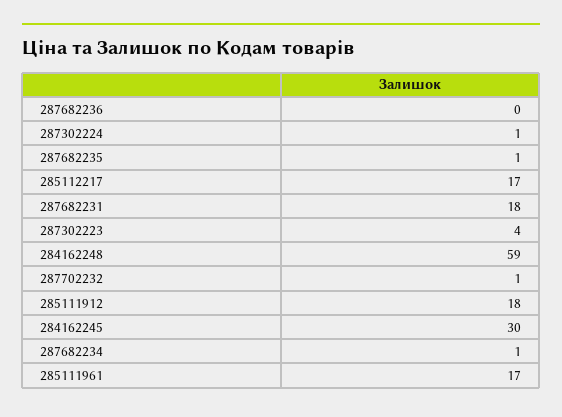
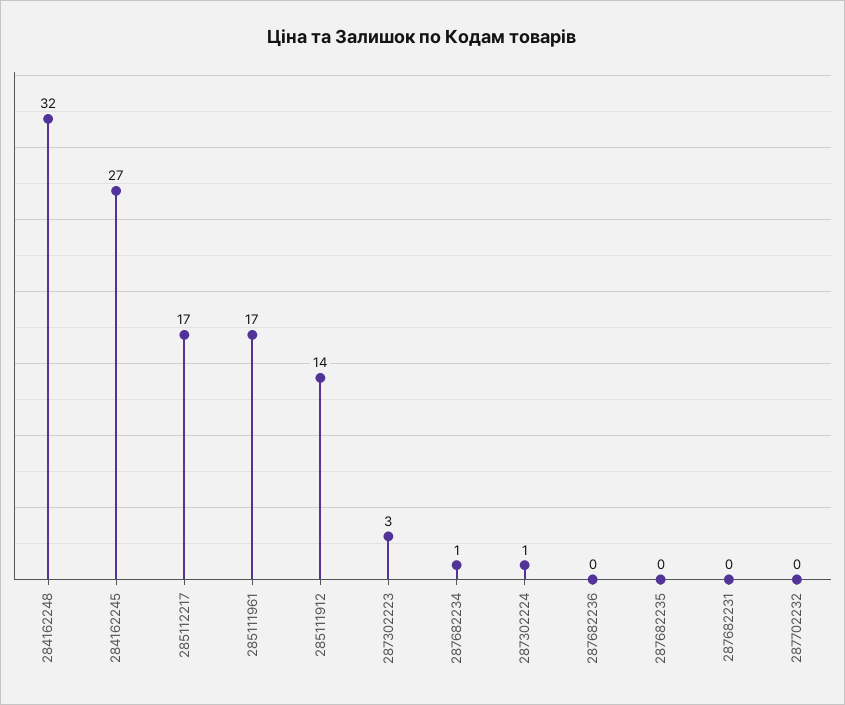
  {
    "287682236": 0,
    "287302224": 1,
-   "287682235": 1,
+   "287682235": 0,
    "285112217": 17,
-   "287682231": 18,
+   "287682231": 0,
-   "287302223": 4,
+   "287302223": 3,
-   "284162248": 59,
+   "284162248": 32,
-   "287702232": 1,
+   "287702232": 0,
-   "285111912": 18,
+   "285111912": 14,
-   "284162245": 30,
+   "284162245": 27,
    "287682234": 1,
    "285111961": 17
  }

